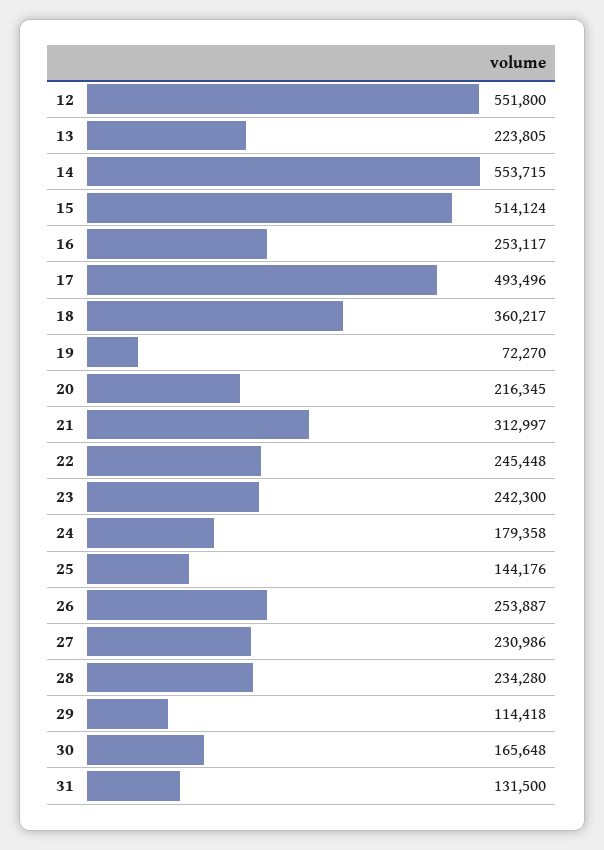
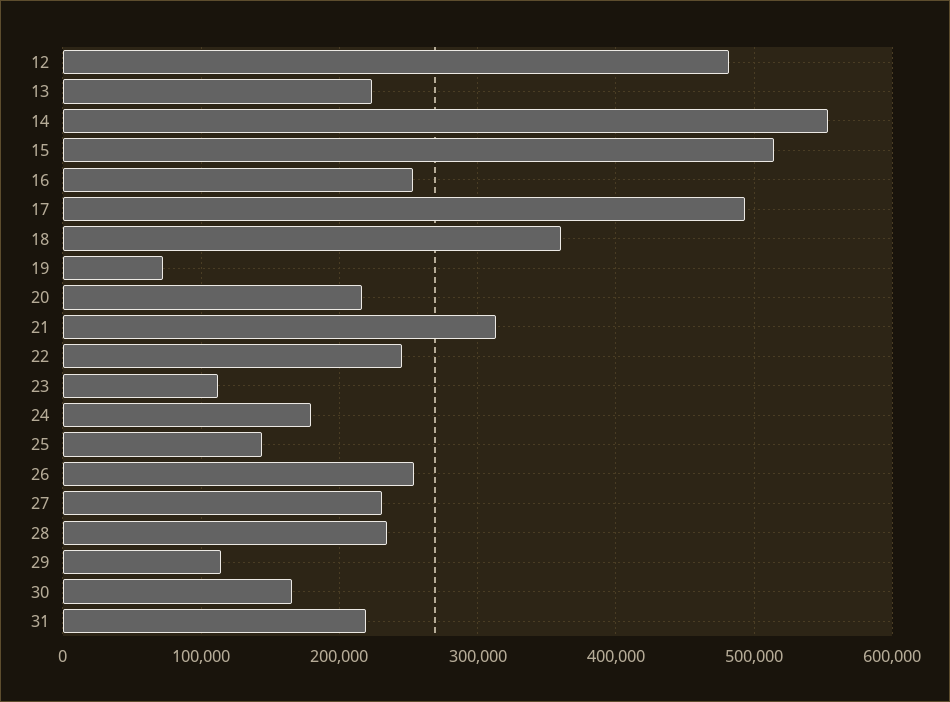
  {
-   "12": 551800,
+   "12": 480000,
    "13": 223805,
    "14": 553715,
    "15": 514124,
    "16": 253117,
    "17": 493496,
    "18": 360217,
    "19": 72270,
    "20": 216345,
    "21": 312997,
    "22": 245448,
-   "23": 242300,
+   "23": 110000,
    "24": 179358,
    "25": 144176,
    "26": 253887,
    "27": 230986,
    "28": 234280,
    "29": 114418,
    "30": 165648,
-   "31": 131500
+   "31": 220000
  }

